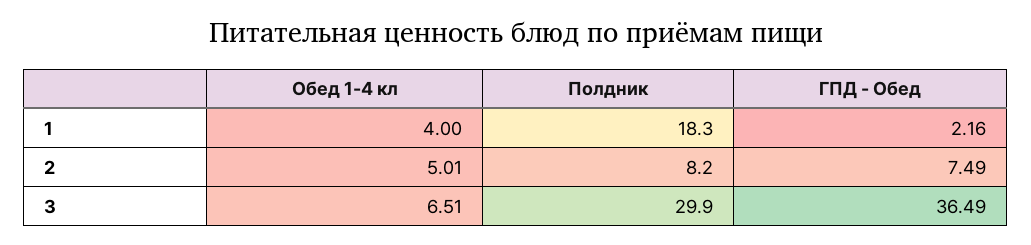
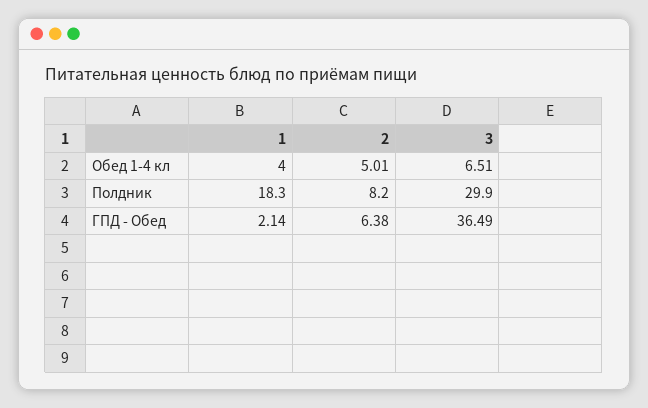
  {
    "Обед 1-4 кл": {
      "1": 4,
      "2": 5.01,
      "3": 6.51
    },
    "Полдник": {
      "1": 18.3,
      "2": 8.2,
      "3": 29.9
    },
    "ГПД - Обед": {
-     "1": 2.16,
+     "1": 2.14,
-     "2": 7.49,
+     "2": 6.38,
      "3": 36.49
    }
  }

